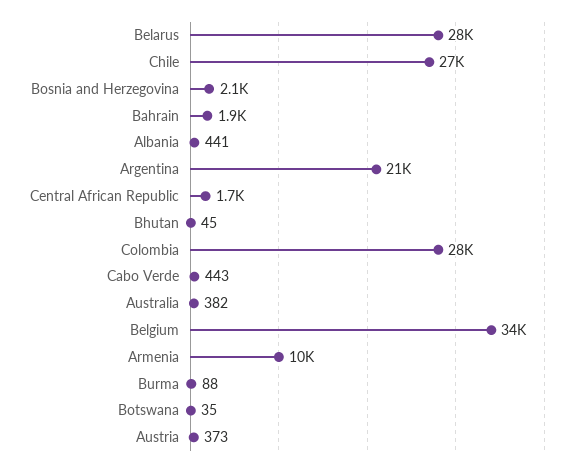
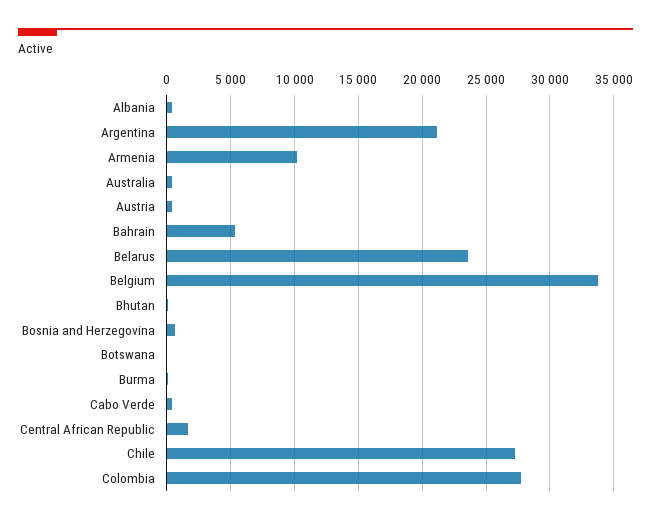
  {
-   "Belarus": 28000,
+   "Belarus": 23500,
    "Chile": 27000,
-   "Bosnia and Herzegovina": 2100,
+   "Bosnia and Herzegovina": 500,
-   "Bahrain": 1900,
+   "Bahrain": 5500,
    "Albania": 441,
    "Argentina": 21000,
    "Central African Republic": 1700,
    "Bhutan": 45,
    "Colombia": 28000,
    "Cabo Verde": 443,
    "Australia": 382,
    "Belgium": 34000,
    "Armenia": 10000,
    "Burma": 88,
    "Botswana": 35,
    "Austria": 373
  }

